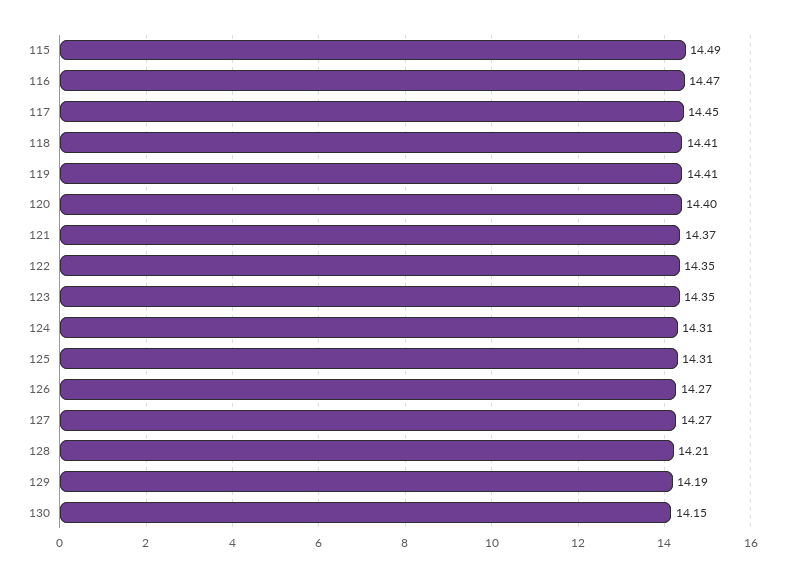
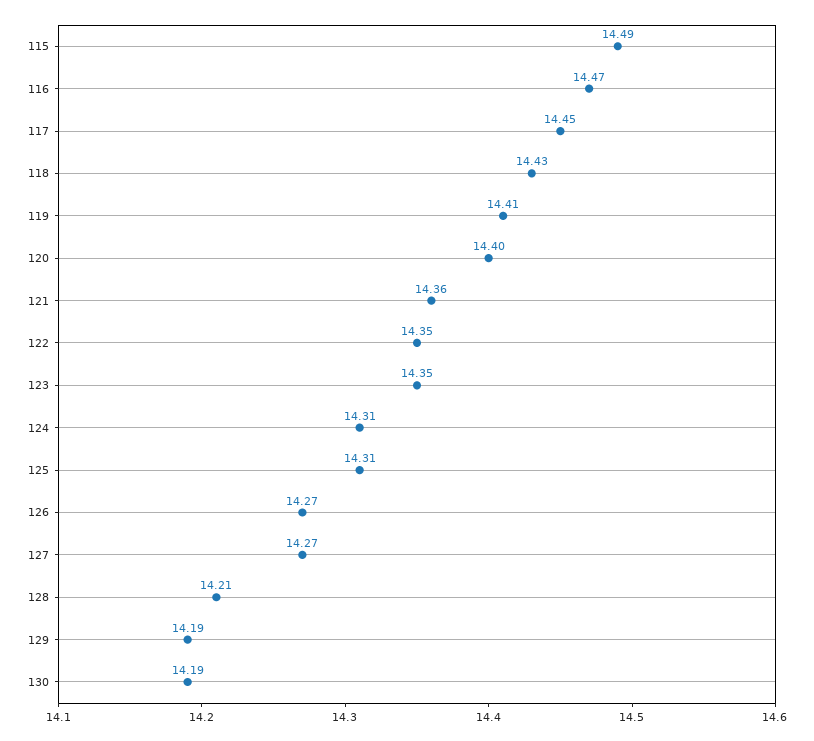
  {
    "115": 14.49,
    "116": 14.47,
    "117": 14.45,
-   "118": 14.41,
+   "118": 14.43,
    "119": 14.41,
    "120": 14.4,
-   "121": 14.37,
+   "121": 14.36,
    "122": 14.35,
    "123": 14.35,
    "124": 14.31,
    "125": 14.31,
    "126": 14.27,
    "127": 14.27,
    "128": 14.21,
    "129": 14.19,
-   "130": 14.15
+   "130": 14.19
  }

